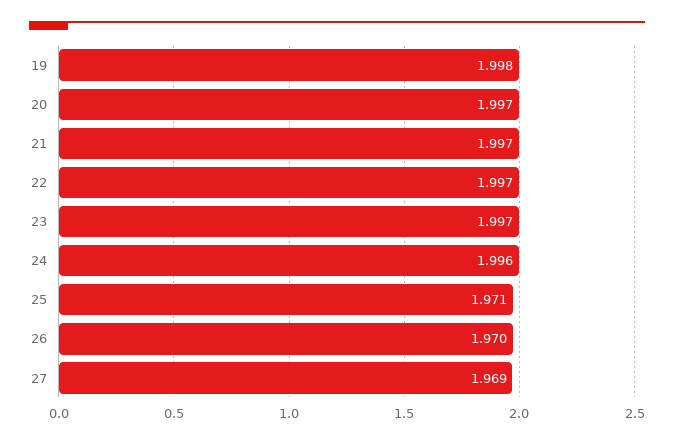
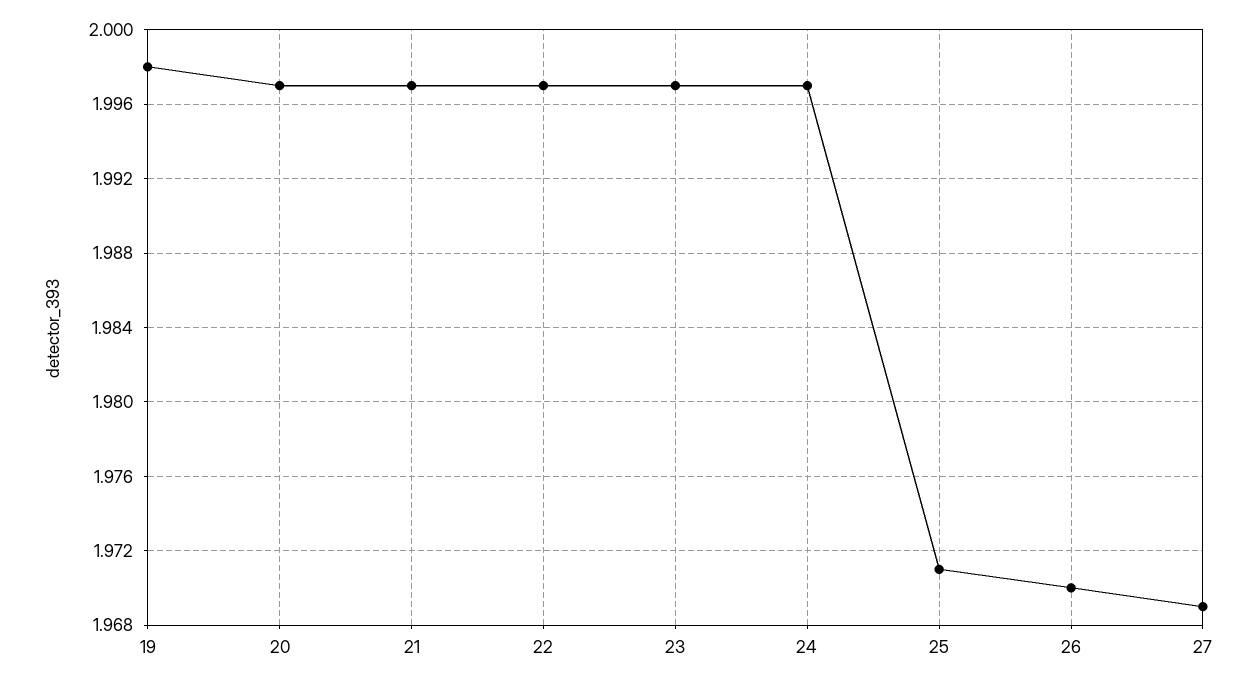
  {
    "19": 1.998,
    "20": 1.997,
    "21": 1.997,
    "22": 1.997,
    "23": 1.997,
-   "24": 1.996,
+   "24": 1.997,
    "25": 1.971,
    "26": 1.97,
    "27": 1.969
  }

